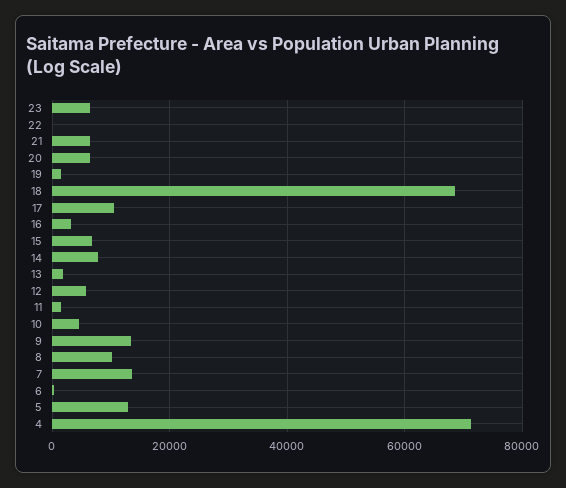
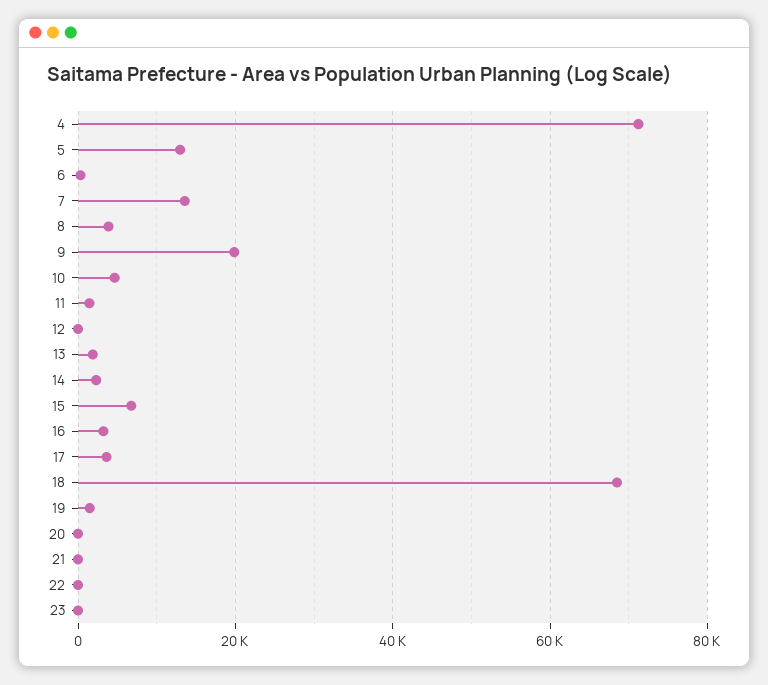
  {
-   "23": 6000,
+   "23": 0,
    "22": 0,
-   "21": 6000,
+   "21": 0,
-   "20": 6000,
+   "20": 0,
    "19": 2000,
    "18": 68000,
-   "17": 10000,
+   "17": 4000,
    "16": 4000,
    "15": 6000,
-   "14": 8000,
+   "14": 2000,
    "13": 2000,
-   "12": 6000,
+   "12": 0,
    "11": 2000,
    "10": 4000,
-   "9": 14000,
+   "9": 20000,
-   "8": 10000,
+   "8": 4000,
    "7": 14000,
    "6": 0,
    "5": 12000,
    "4": 72000
  }

